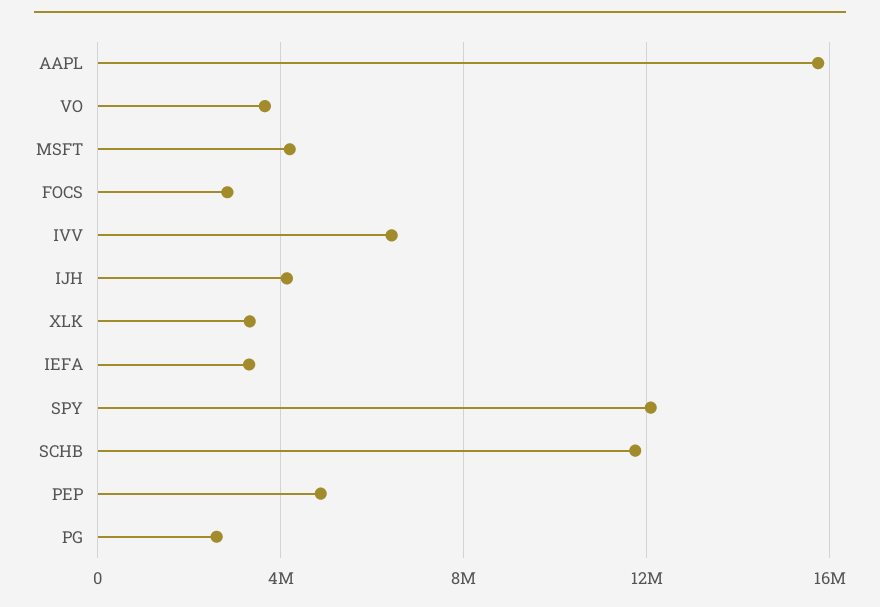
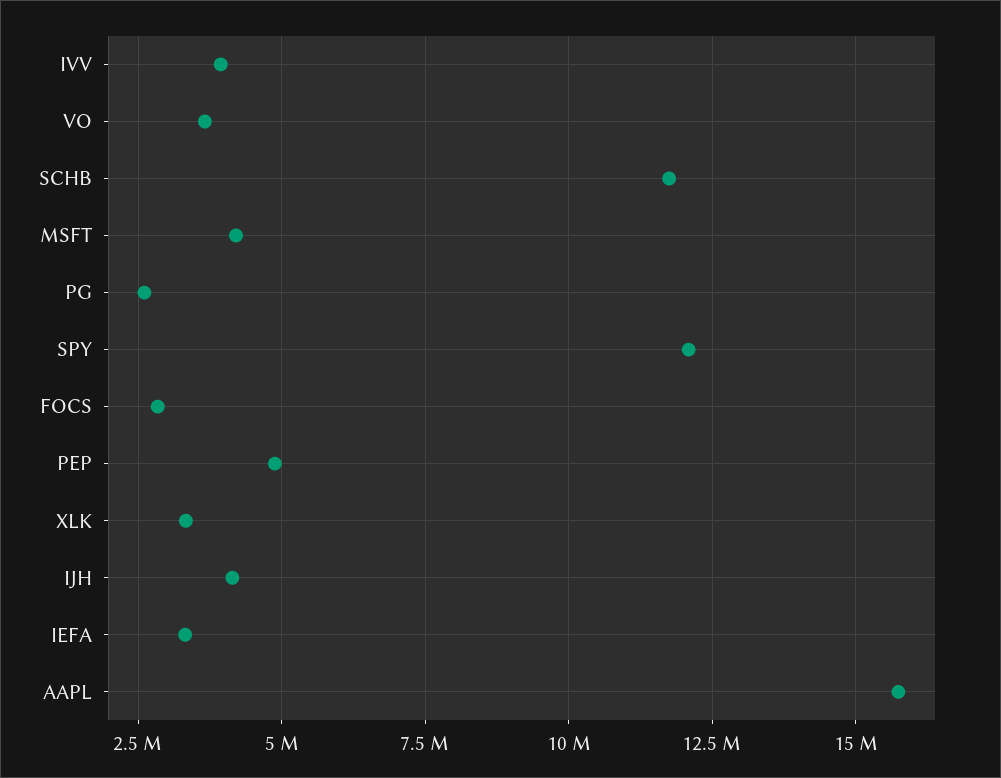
  {
    "AAPL": 15750000,
    "VO": 3750000,
    "MSFT": 4250000,
    "FOCS": 2750000,
-   "IVV": 6500000,
+   "IVV": 4000000,
    "IJH": 4250000,
    "XLK": 3250000,
    "IEFA": 3250000,
    "SPY": 12000000,
    "SCHB": 11750000,
    "PEP": 5000000,
    "PG": 2500000
  }

